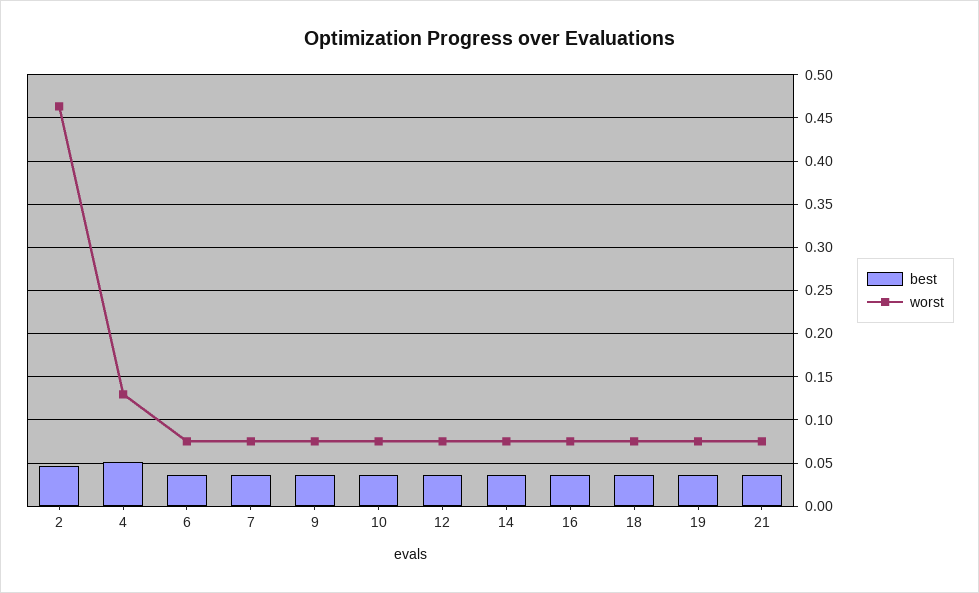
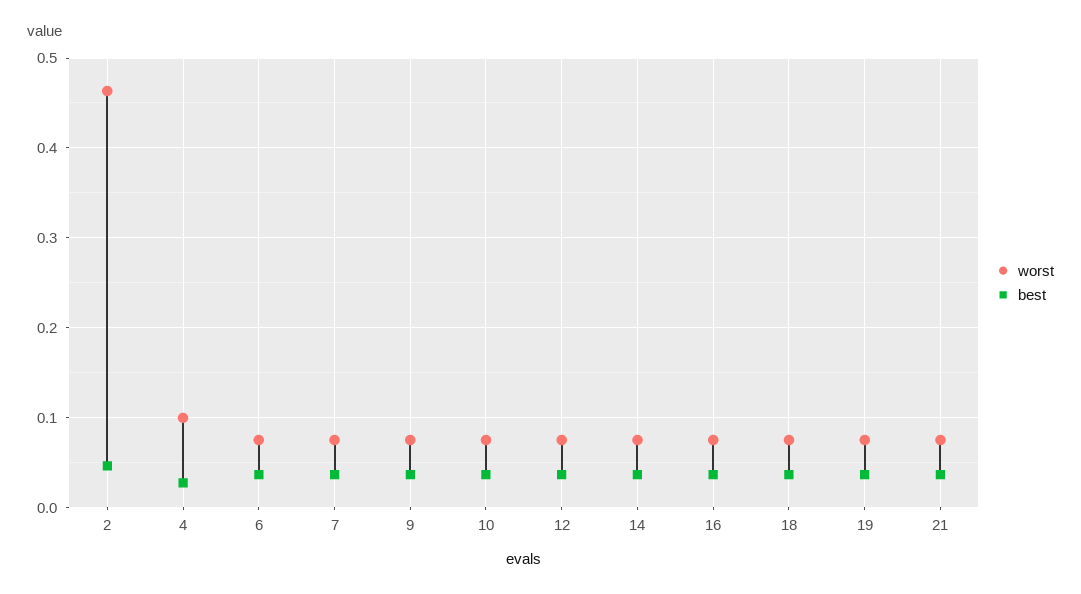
  {
    "best": {
      "2": 0.05,
-     "4": 0.05,
+     "4": 0.03,
      "6": 0.04,
      "7": 0.04,
      "9": 0.04,
      "10": 0.04,
      "12": 0.04,
      "14": 0.04,
      "16": 0.04,
      "18": 0.04,
      "19": 0.04,
      "21": 0.04
    },
    "worst": {
      "2": 0.46,
-     "4": 0.13,
+     "4": 0.1,
      "6": 0.08,
      "7": 0.08,
      "9": 0.08,
      "10": 0.08,
      "12": 0.08,
      "14": 0.08,
      "16": 0.08,
      "18": 0.08,
      "19": 0.08,
      "21": 0.08
    }
  }

